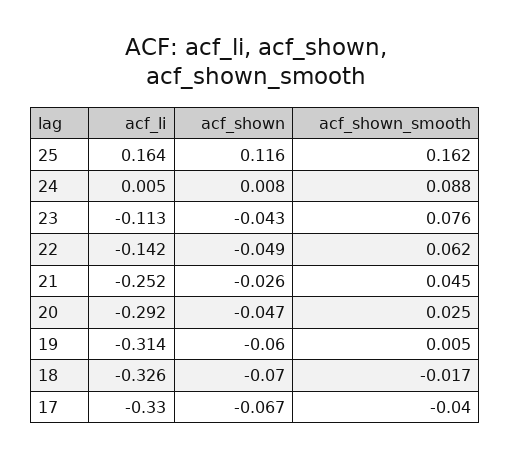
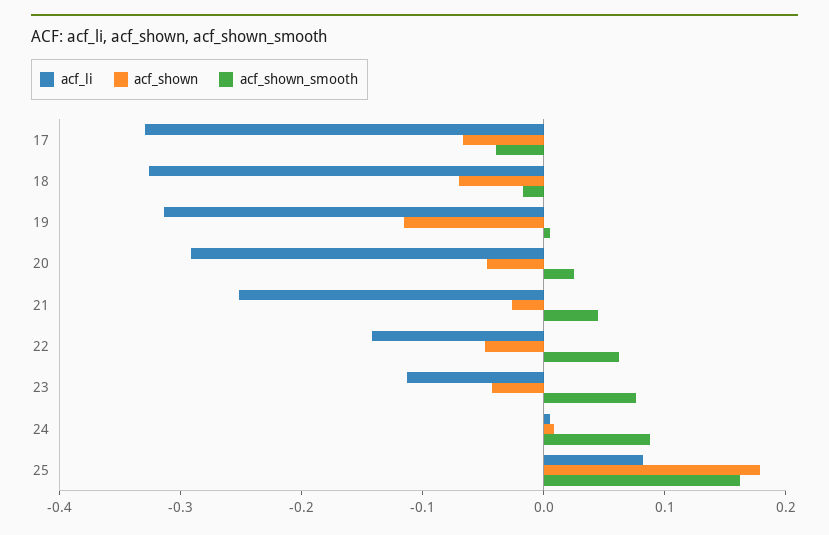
  {
    "acf_li": {
-     "25": 0.164,
+     "25": 0.08,
      "24": 0.005,
      "23": -0.113,
      "22": -0.142,
      "21": -0.252,
      "20": -0.292,
      "19": -0.314,
      "18": -0.326,
      "17": -0.33
    },
    "acf_shown": {
-     "25": 0.116,
+     "25": 0.18,
      "24": 0.008,
      "23": -0.043,
      "22": -0.049,
      "21": -0.026,
      "20": -0.047,
-     "19": -0.06,
+     "19": -0.12,
      "18": -0.07,
      "17": -0.067
    },
    "acf_shown_smooth": {
      "25": 0.162,
      "24": 0.088,
      "23": 0.076,
      "22": 0.062,
      "21": 0.045,
      "20": 0.025,
      "19": 0.005,
      "18": -0.017,
      "17": -0.04
    }
  }

